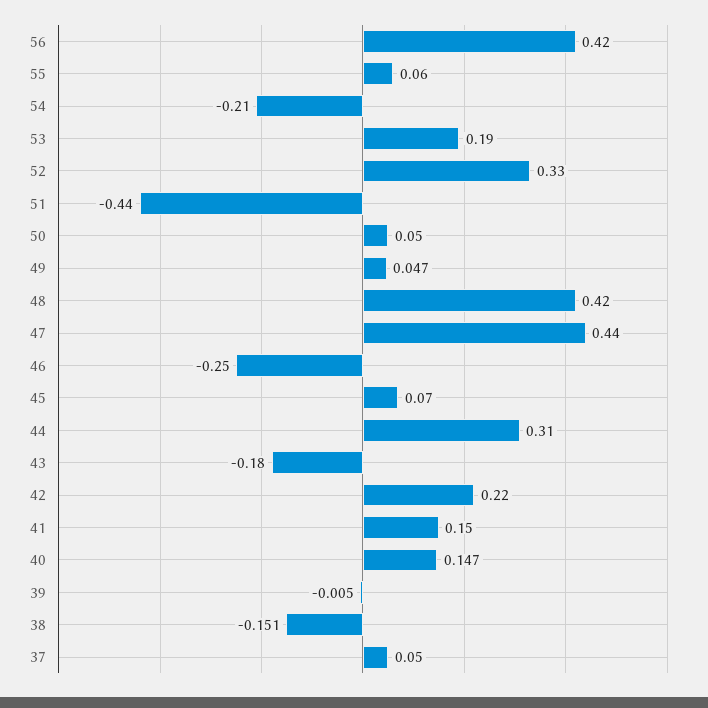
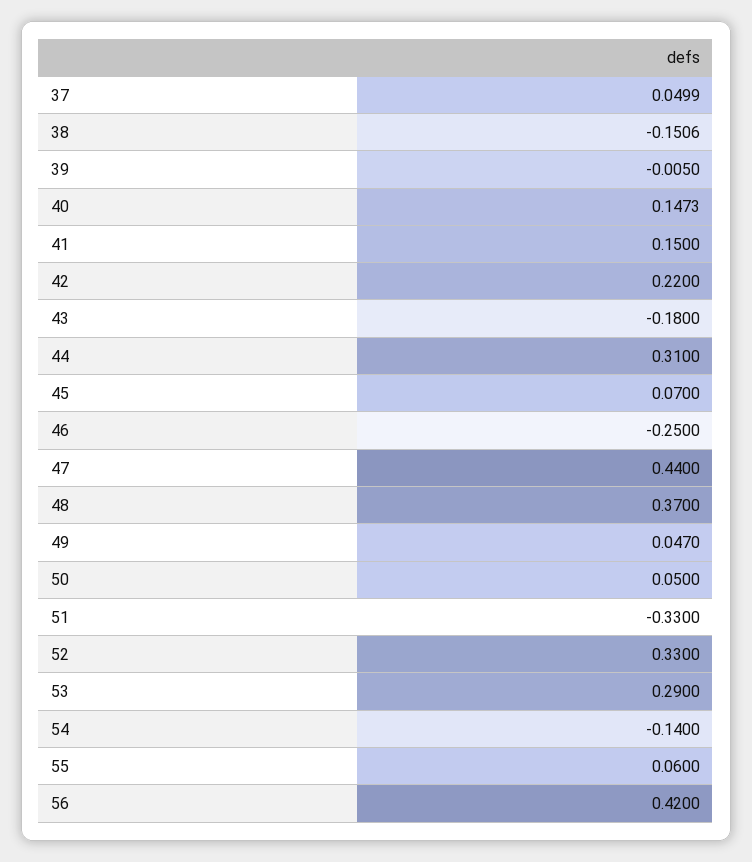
  {
    "56": 0.42,
    "55": 0.06,
-   "54": -0.21,
+   "54": -0.14,
-   "53": 0.19,
+   "53": 0.29,
    "52": 0.33,
-   "51": -0.44,
+   "51": -0.33,
    "50": 0.05,
    "49": 0.047,
-   "48": 0.42,
+   "48": 0.37,
    "47": 0.44,
    "46": -0.25,
    "45": 0.07,
    "44": 0.31,
    "43": -0.18,
    "42": 0.22,
    "41": 0.15,
    "40": 0.1473,
    "39": -0.005,
    "38": -0.1506,
    "37": 0.0499
  }

